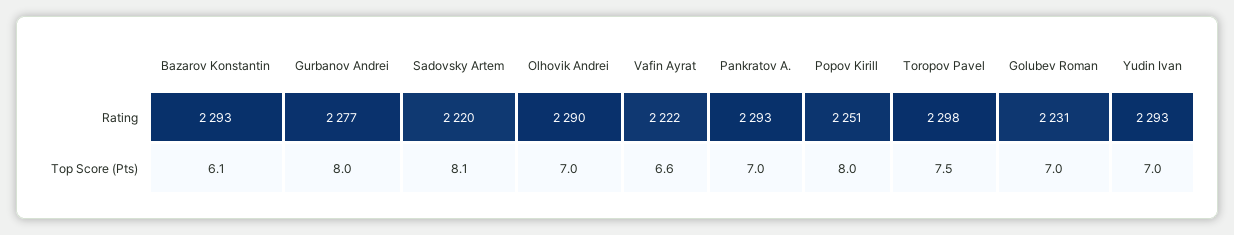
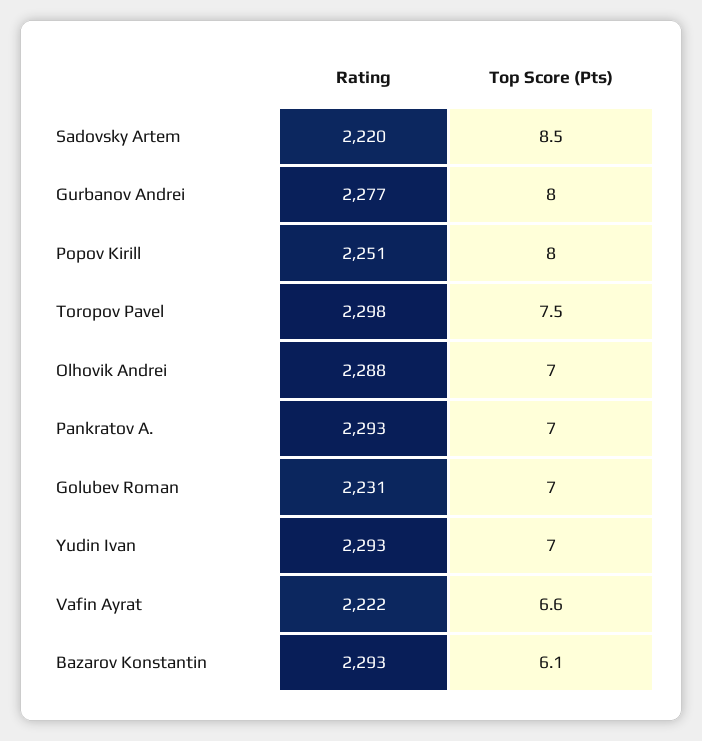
  {
    "Bazarov Konstantin": {
      "Rating": 2293,
      "Top Score (Pts)": 6.1
    },
    "Gurbanov Andrei": {
      "Rating": 2277,
      "Top Score (Pts)": 8
    },
    "Sadovsky Artem": {
      "Rating": 2220,
-     "Top Score (Pts)": 8.1
+     "Top Score (Pts)": 8.5
    },
    "Olhovik Andrei": {
-     "Rating": 2290,
+     "Rating": 2288,
      "Top Score (Pts)": 7
    },
    "Vafin Ayrat": {
      "Rating": 2222,
      "Top Score (Pts)": 6.6
    },
    "Pankratov A.": {
      "Rating": 2293,
      "Top Score (Pts)": 7
    },
    "Popov Kirill": {
      "Rating": 2251,
      "Top Score (Pts)": 8
    },
    "Toropov Pavel": {
      "Rating": 2298,
      "Top Score (Pts)": 7.5
    },
    "Golubev Roman": {
      "Rating": 2231,
      "Top Score (Pts)": 7
    },
    "Yudin Ivan": {
      "Rating": 2293,
      "Top Score (Pts)": 7
    }
  }

